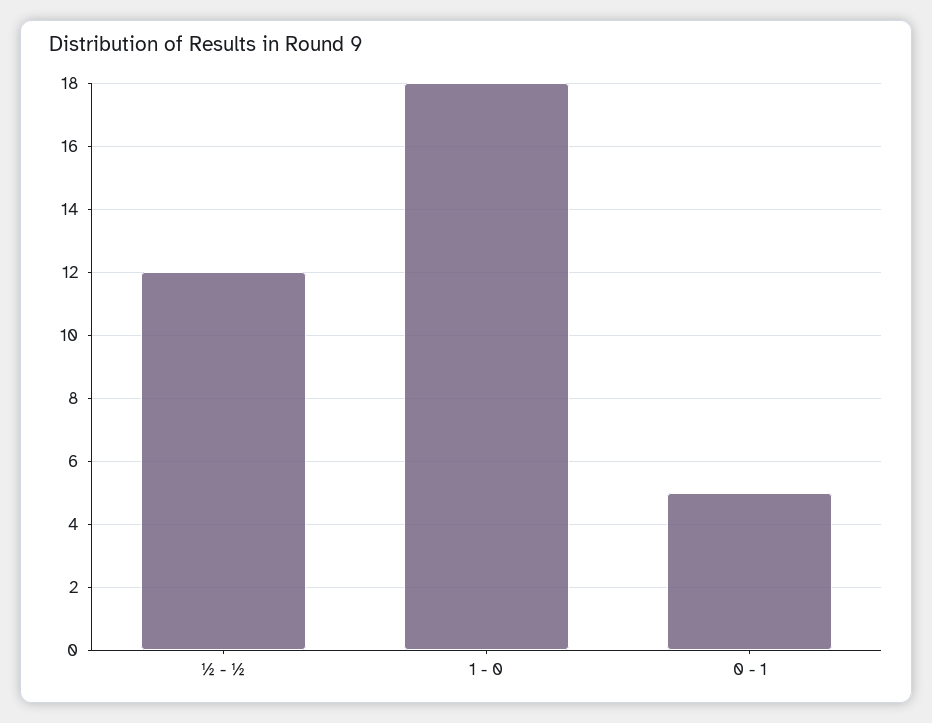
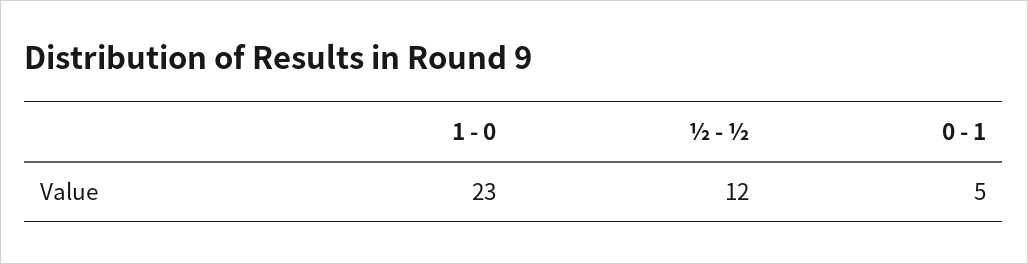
  {
    "½ - ½": 12,
-   "1 - 0": 18,
+   "1 - 0": 23,
    "0 - 1": 5
  }

